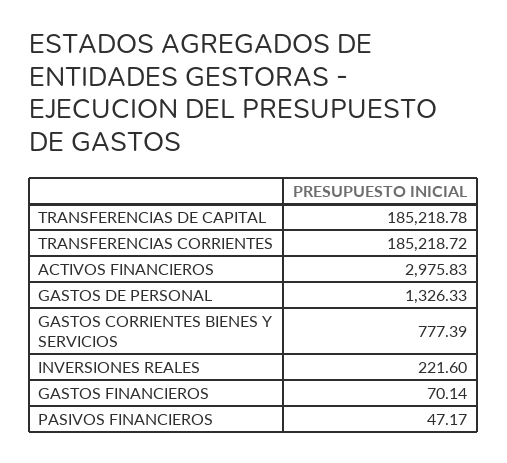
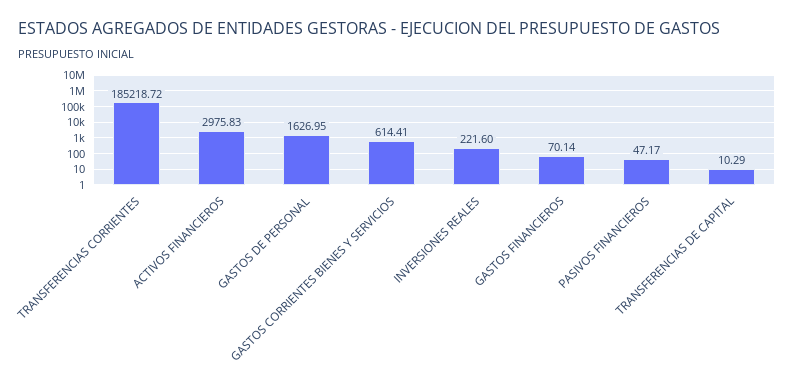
  {
-   "TRANSFERENCIAS DE CAPITAL": 185218.78,
+   "TRANSFERENCIAS DE CAPITAL": 10.29,
    "TRANSFERENCIAS CORRIENTES": 185218.72,
    "ACTIVOS FINANCIEROS": 2975.83,
-   "GASTOS DE PERSONAL": 1326.33,
+   "GASTOS DE PERSONAL": 1626.95,
-   "GASTOS CORRIENTES BIENES Y SERVICIOS": 777.39,
+   "GASTOS CORRIENTES BIENES Y SERVICIOS": 614.41,
    "INVERSIONES REALES": 221.6,
    "GASTOS FINANCIEROS": 70.14,
    "PASIVOS FINANCIEROS": 47.17
  }

